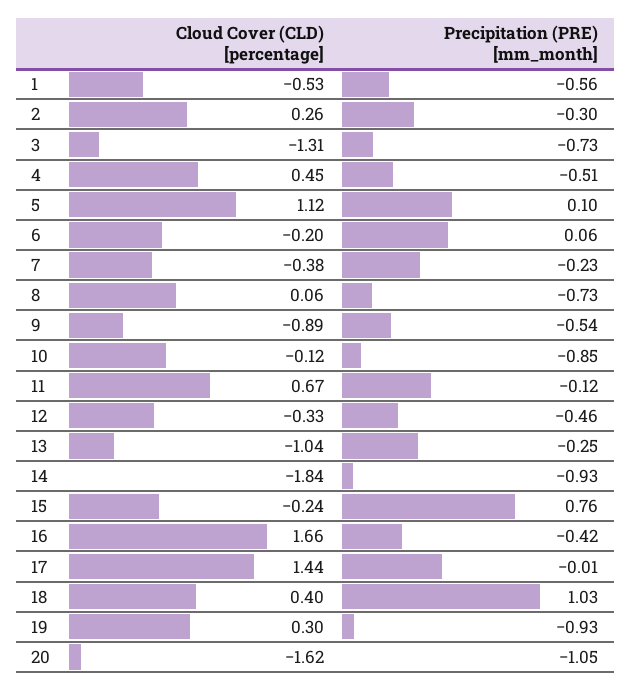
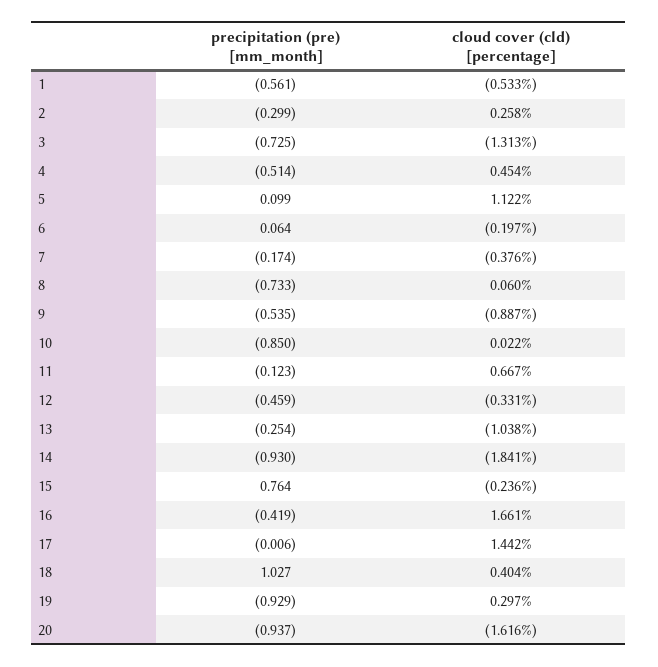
  {
    "Cloud Cover (CLD) [percentage]": {
      "1": -0.533,
      "2": 0.258,
      "3": -1.313,
      "4": 0.454,
      "5": 1.122,
      "6": -0.197,
      "7": -0.376,
      "8": 0.06,
      "9": -0.887,
-     "10": -0.12,
+     "10": 0.022,
      "11": 0.667,
      "12": -0.331,
      "13": -1.038,
      "14": -1.841,
      "15": -0.236,
      "16": 1.661,
      "17": 1.442,
      "18": 0.404,
      "19": 0.297,
      "20": -1.616
    },
    "Precipitation (PRE) [mm_month]": {
      "1": -0.561,
      "2": -0.299,
      "3": -0.725,
      "4": -0.514,
      "5": 0.099,
      "6": 0.064,
-     "7": -0.23,
+     "7": -0.174,
      "8": -0.733,
      "9": -0.535,
      "10": -0.85,
      "11": -0.123,
      "12": -0.459,
      "13": -0.254,
      "14": -0.93,
      "15": 0.764,
      "16": -0.419,
      "17": -0.006,
      "18": 1.027,
      "19": -0.929,
-     "20": -1.05
+     "20": -0.937
    }
  }

